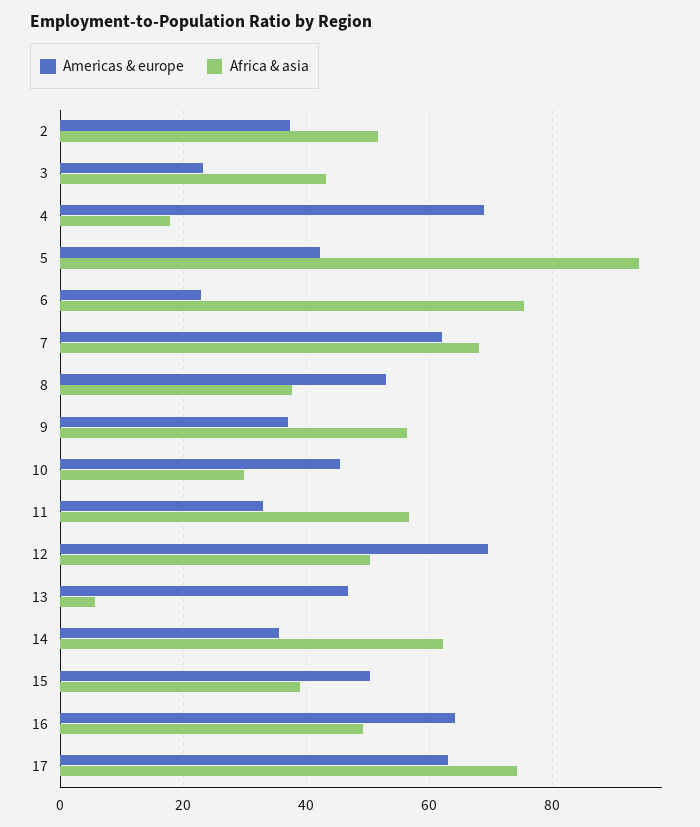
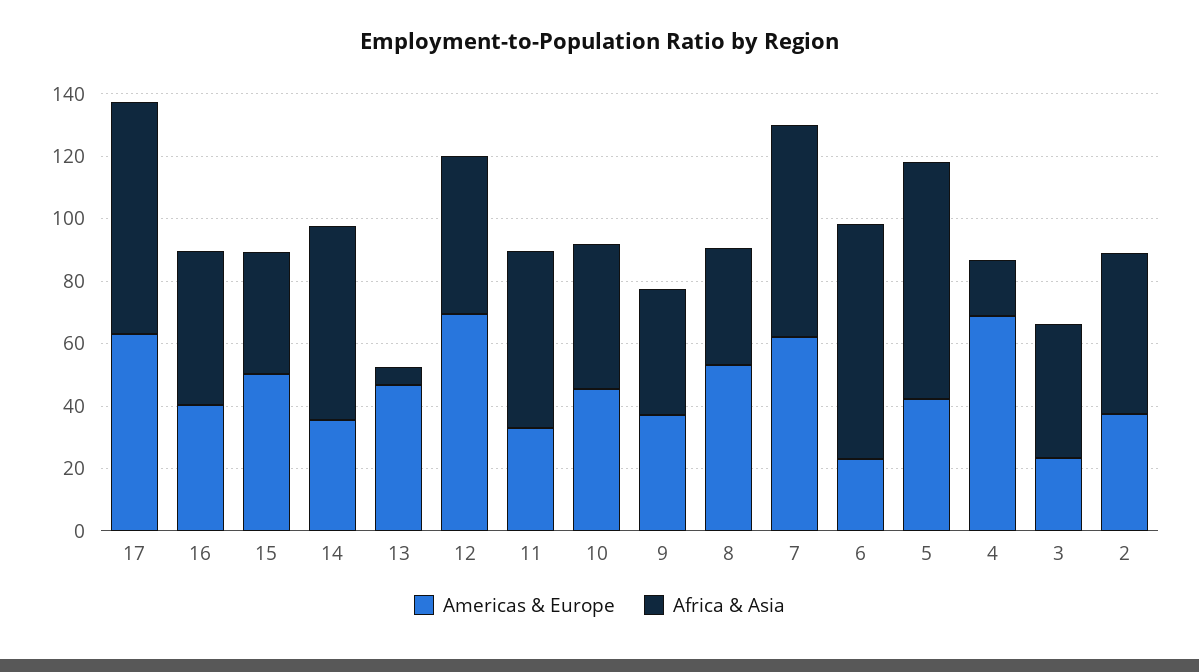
  {
    "Americas & europe": {
      "2": 38,
      "3": 24,
      "4": 68,
      "5": 42,
      "6": 22,
      "7": 62,
      "8": 54,
      "9": 38,
      "10": 46,
      "11": 34,
      "12": 70,
      "13": 46,
      "14": 36,
      "15": 50,
-     "16": 64,
+     "16": 40,
      "17": 64
    },
    "Africa & asia": {
      "2": 52,
      "3": 44,
      "4": 18,
-     "5": 94,
+     "5": 75,
      "6": 76,
      "7": 68,
      "8": 38,
-     "9": 56,
+     "9": 40,
-     "10": 30,
+     "10": 45,
      "11": 56,
      "12": 50,
      "13": 6,
      "14": 62,
      "15": 40,
      "16": 50,
      "17": 74
    }
  }

